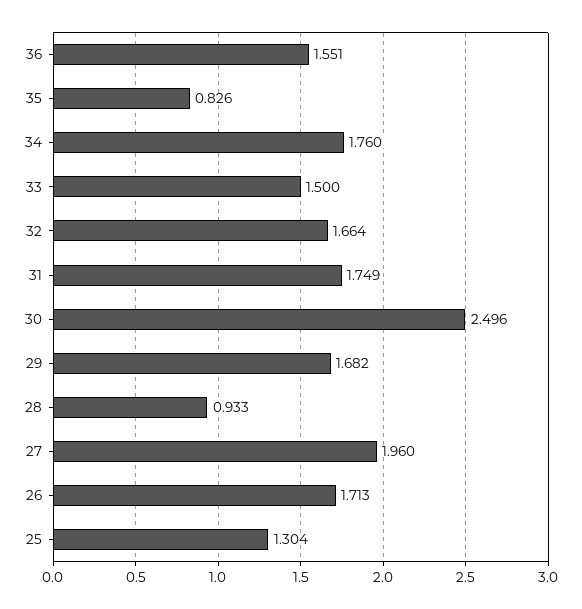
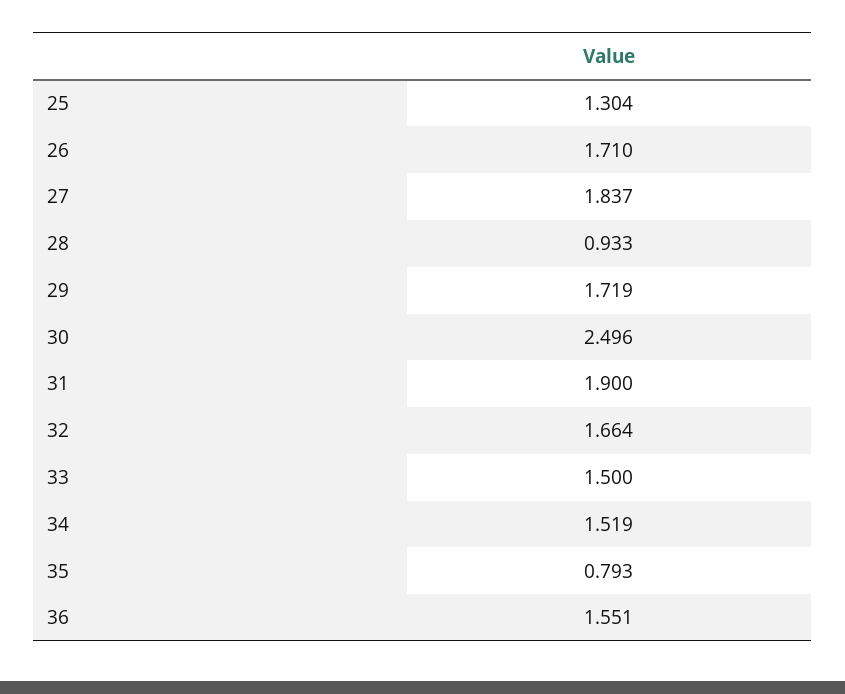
  {
    "36": 1.551,
-   "35": 0.826,
+   "35": 0.793,
-   "34": 1.76,
+   "34": 1.519,
    "33": 1.5,
    "32": 1.664,
-   "31": 1.749,
+   "31": 1.9,
    "30": 2.496,
-   "29": 1.682,
+   "29": 1.719,
    "28": 0.933,
-   "27": 1.96,
+   "27": 1.837,
-   "26": 1.713,
+   "26": 1.71,
    "25": 1.304
  }

